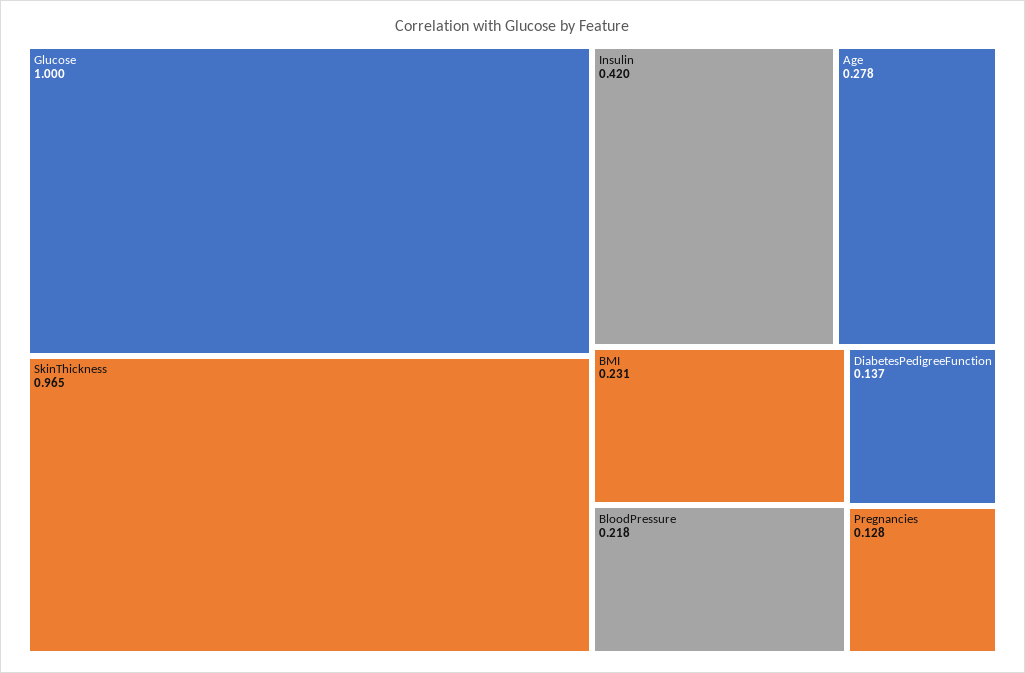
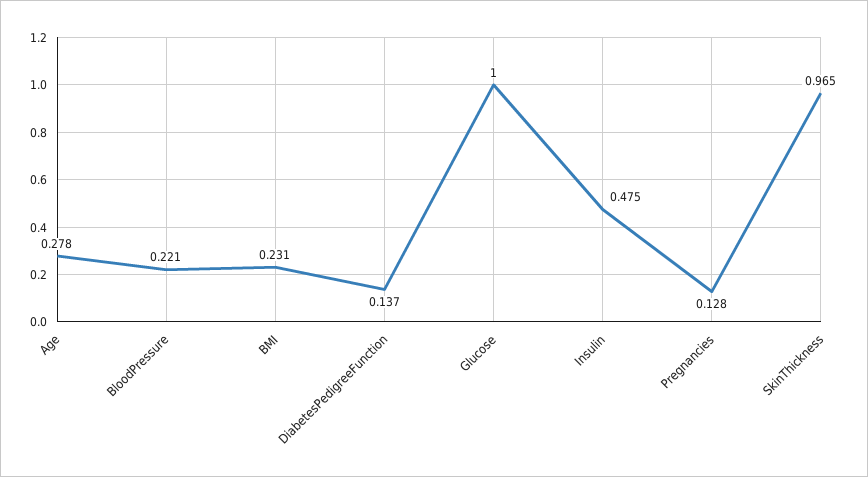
  {
    "Glucose": 1,
    "SkinThickness": 0.965,
-   "Insulin": 0.42,
+   "Insulin": 0.475,
    "Age": 0.278,
    "BMI": 0.231,
-   "BloodPressure": 0.218,
+   "BloodPressure": 0.221,
    "DiabetesPedigreeFunction": 0.137,
    "Pregnancies": 0.128
  }

